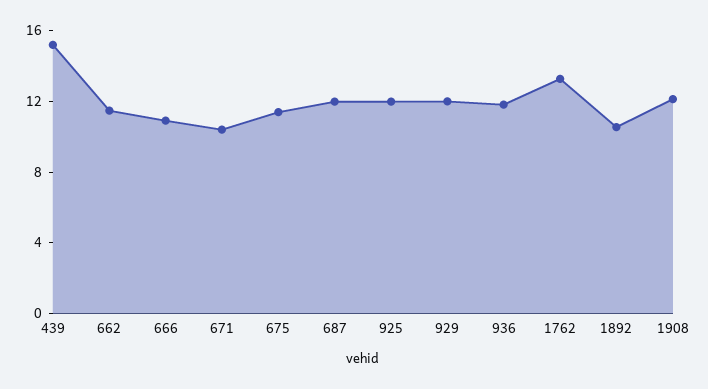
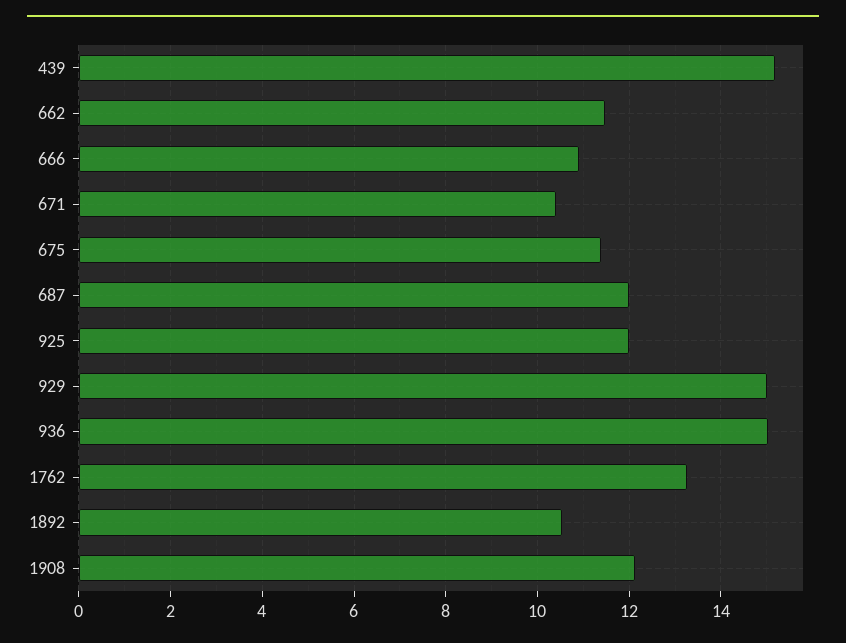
  {
    "439": 15.2,
    "662": 11.4,
    "666": 11,
    "671": 10.4,
    "675": 11.4,
    "687": 12,
    "925": 12,
-   "929": 12,
+   "929": 15,
-   "936": 12,
+   "936": 15,
    "1762": 13.2,
    "1892": 10.6,
    "1908": 12.2
  }

